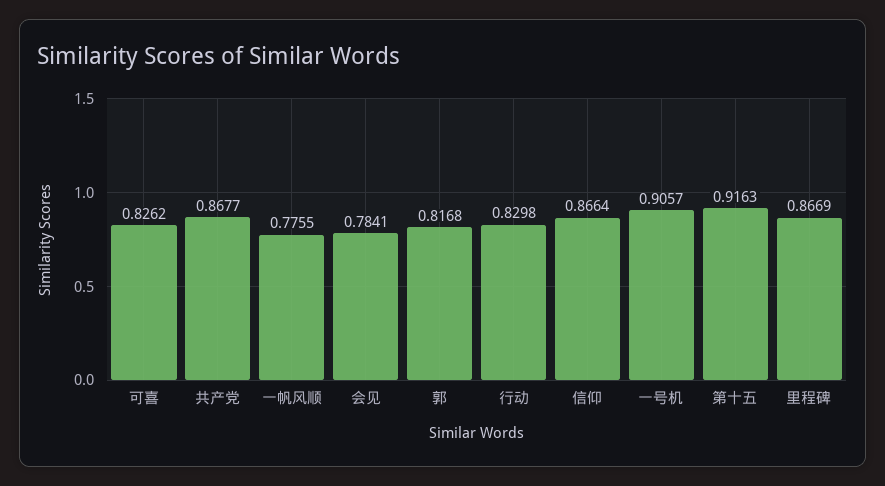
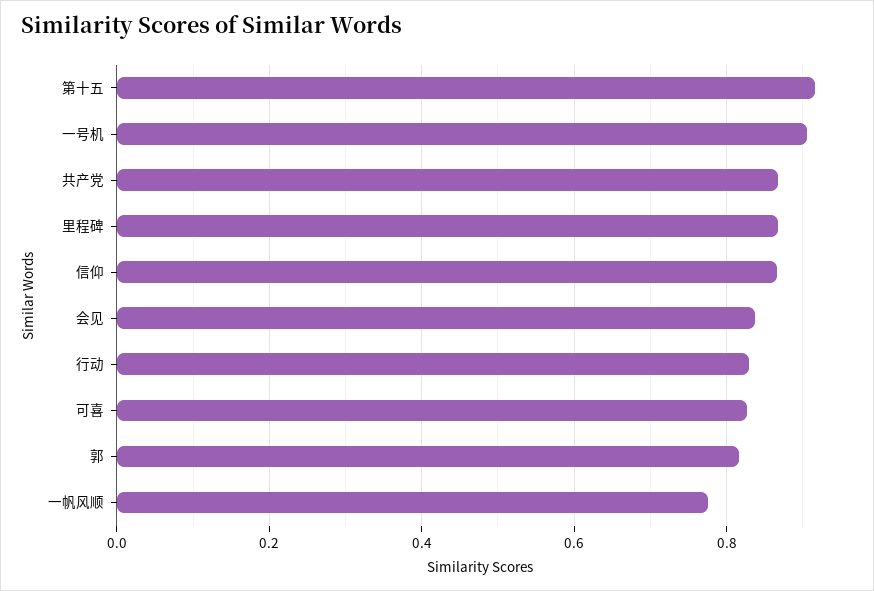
  {
    "可喜": 0.8262,
    "共产党": 0.8677,
    "一帆风顺": 0.7755,
-   "会见": 0.7841,
+   "会见": 0.84,
    "郭": 0.8168,
    "行动": 0.8298,
    "信仰": 0.8664,
    "一号机": 0.9057,
    "第十五": 0.9163,
    "里程碑": 0.8669
  }

